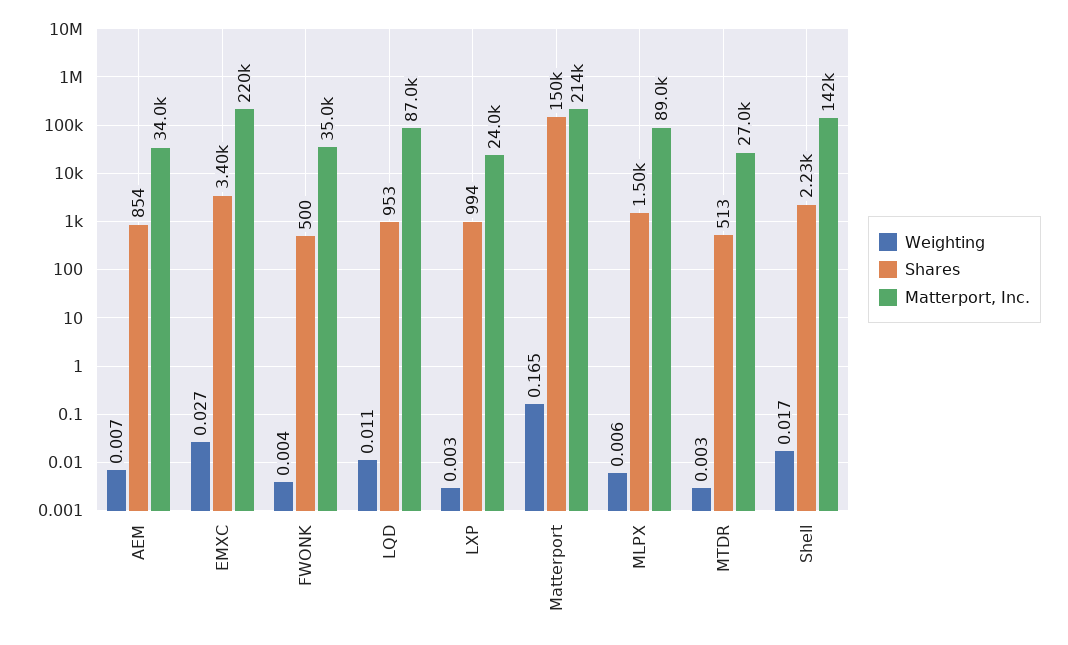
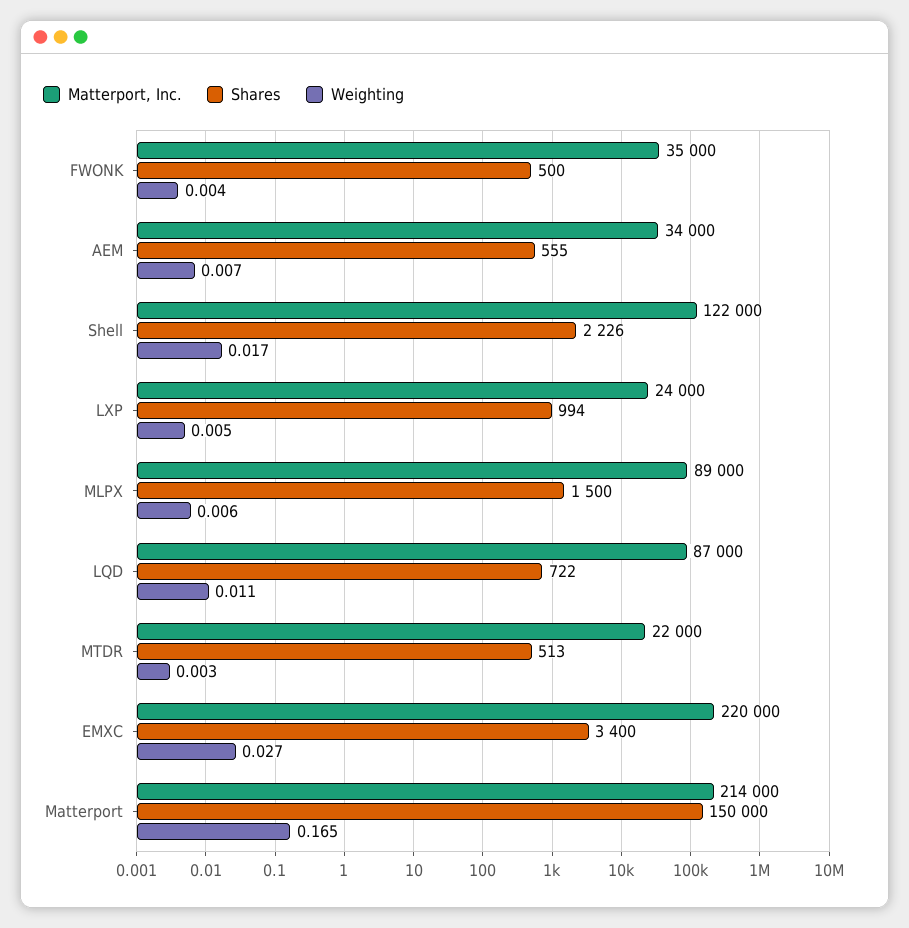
  {
    "Weighting": {
      "AEM": 0.007,
      "EMXC": 0.027,
      "FWONK": 0.004,
      "LQD": 0.011,
-     "LXP": 0.003,
+     "LXP": 0.005,
      "Matterport": 0.165,
      "MLPX": 0.006,
      "MTDR": 0.003,
      "Shell": 0.017
    },
    "Shares": {
-     "AEM": 854,
+     "AEM": 555,
      "EMXC": 3400,
      "FWONK": 500,
-     "LQD": 953,
+     "LQD": 722,
      "LXP": 994,
      "Matterport": 150000,
      "MLPX": 1500,
      "MTDR": 513,
      "Shell": 2226
    },
    "Matterport, Inc.": {
      "AEM": 34000,
      "EMXC": 220000,
      "FWONK": 35000,
      "LQD": 87000,
      "LXP": 24000,
      "Matterport": 214000,
      "MLPX": 89000,
-     "MTDR": 27000,
+     "MTDR": 22000,
-     "Shell": 142000
+     "Shell": 122000
    }
  }

